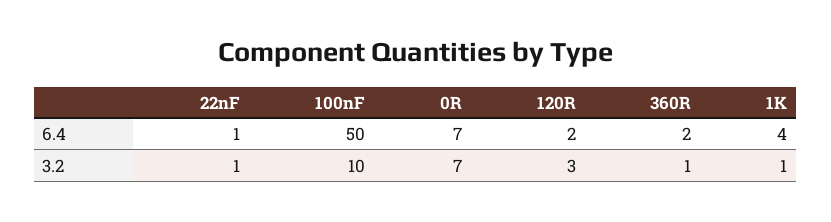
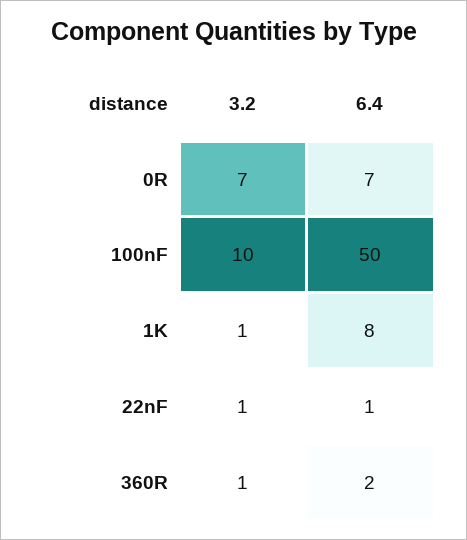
  {
    "22nF": {
      "6.4": 1,
      "3.2": 1
    },
    "100nF": {
      "6.4": 50,
      "3.2": 10
    },
    "0R": {
      "6.4": 7,
      "3.2": 7
    },
-   "120R": {
-     "6.4": 2,
-     "3.2": 3
-   },
    "360R": {
      "6.4": 2,
      "3.2": 1
    },
    "1K": {
-     "6.4": 4,
+     "6.4": 8,
      "3.2": 1
    }
  }

